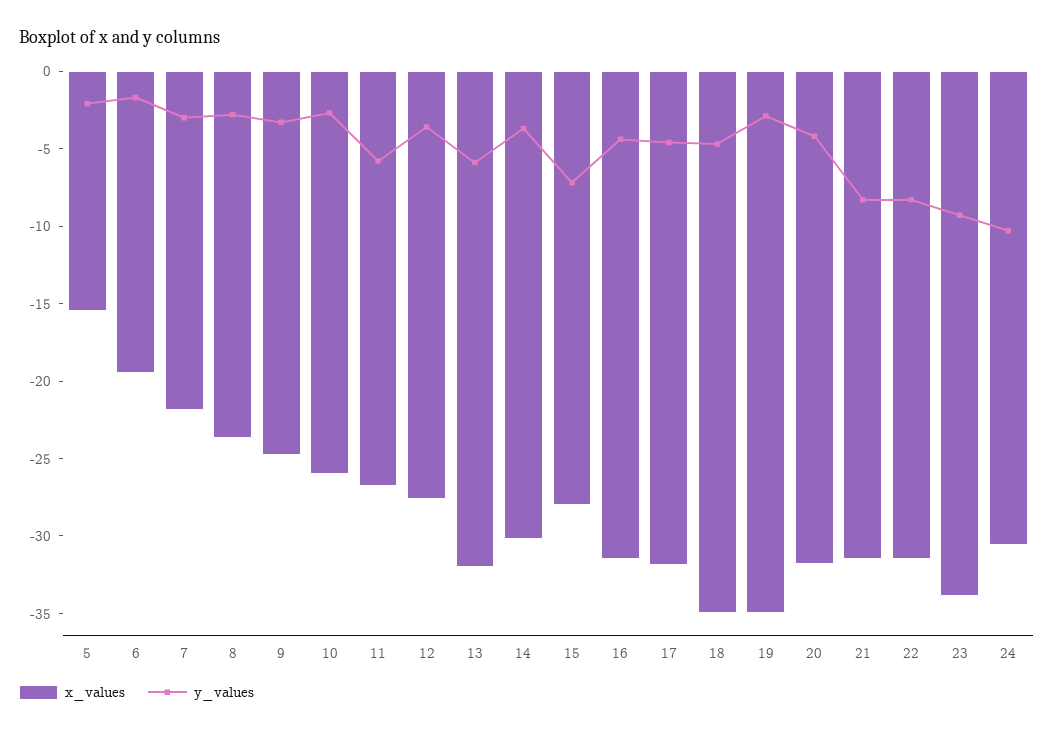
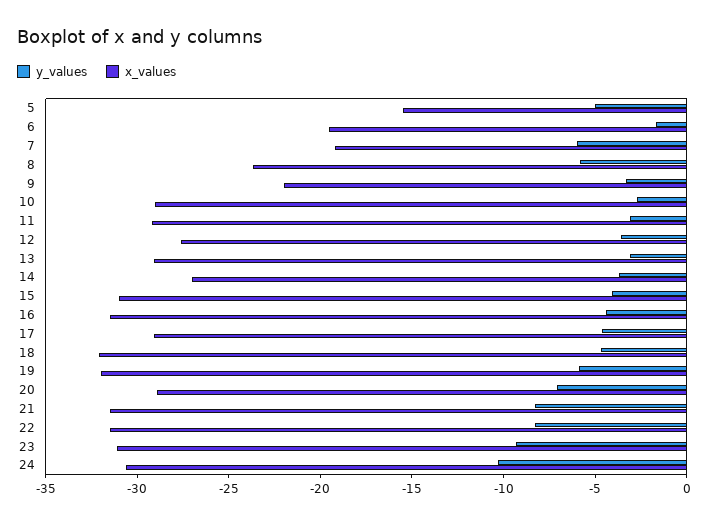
  {
    "x_values": {
      "5": -16,
      "6": -20,
-     "7": -22,
+     "7": -19,
      "8": -24,
-     "9": -25,
+     "9": -22,
-     "10": -26,
+     "10": -29,
-     "11": -27,
+     "11": -29,
      "12": -28,
-     "13": -32,
+     "13": -29,
-     "14": -30,
+     "14": -27,
-     "15": -28,
+     "15": -31,
      "16": -32,
-     "17": -32,
+     "17": -29,
-     "18": -35,
+     "18": -32,
-     "19": -35,
+     "19": -32,
-     "20": -32,
+     "20": -29,
      "21": -32,
      "22": -32,
-     "23": -34,
+     "23": -31,
      "24": -31
    },
    "y_values": {
-     "5": -2,
+     "5": -5,
      "6": -2,
-     "7": -3,
+     "7": -6,
-     "8": -3,
+     "8": -6,
      "9": -3,
      "10": -3,
-     "11": -6,
+     "11": -3,
      "12": -4,
-     "13": -6,
+     "13": -3,
      "14": -4,
-     "15": -7,
+     "15": -4,
      "16": -4,
      "17": -5,
      "18": -5,
-     "19": -3,
+     "19": -6,
-     "20": -4,
+     "20": -7,
      "21": -8,
      "22": -8,
      "23": -9,
      "24": -10
    }
  }

